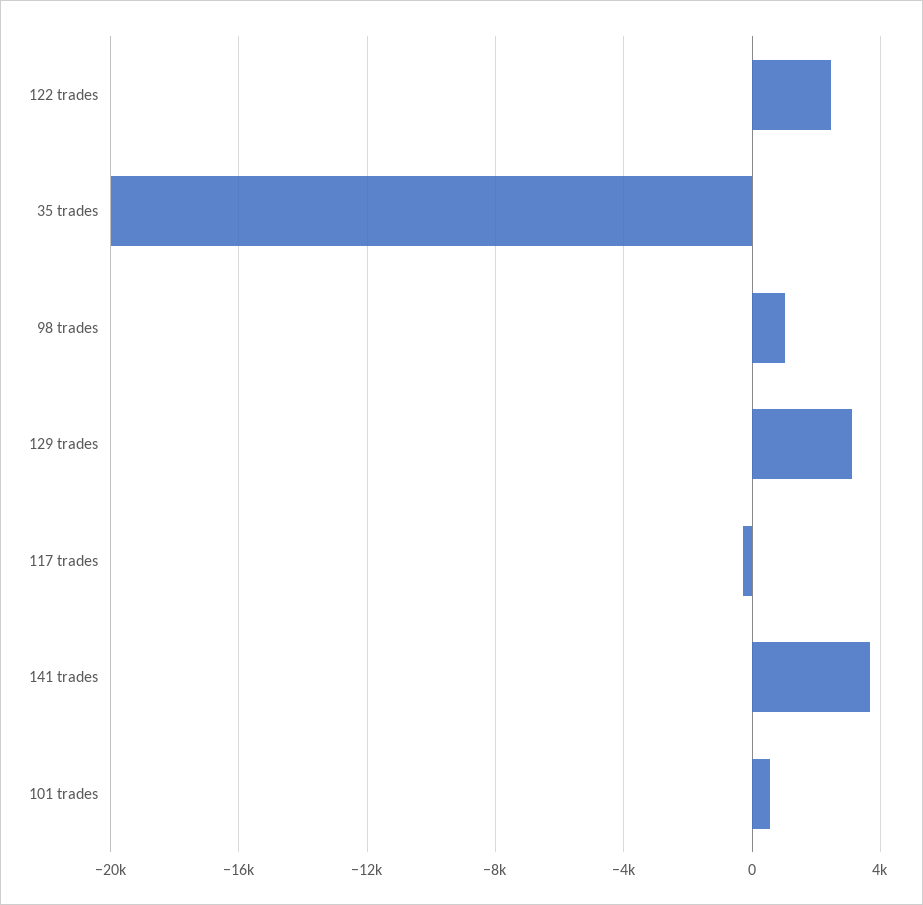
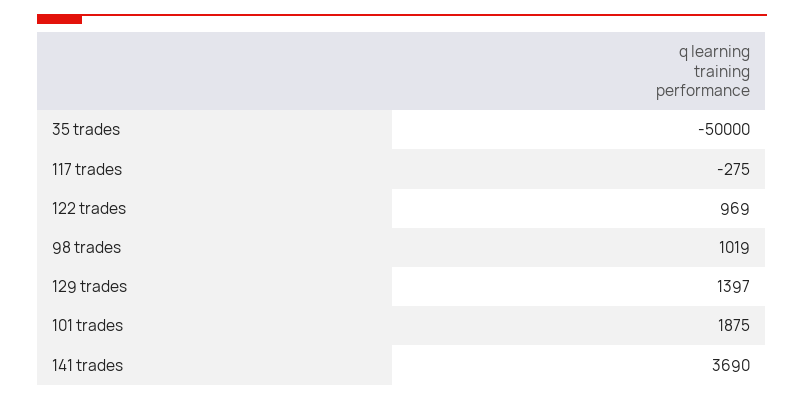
  {
-   "122 trades": 2500,
+   "122 trades": 969,
-   "35 trades": -20000,
+   "35 trades": -50000,
    "98 trades": 1019,
-   "129 trades": 3000,
+   "129 trades": 1397,
    "117 trades": -275,
    "141 trades": 3690,
-   "101 trades": 500
+   "101 trades": 1875
  }

